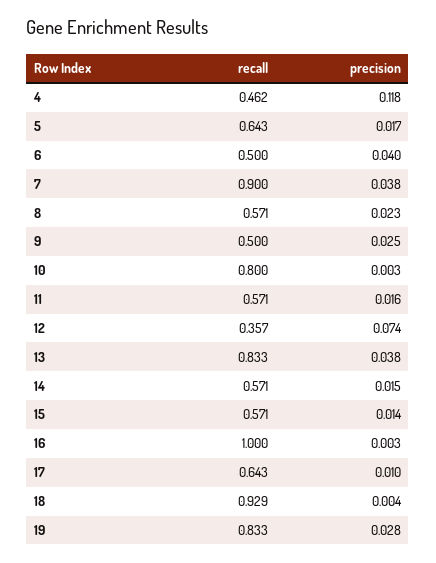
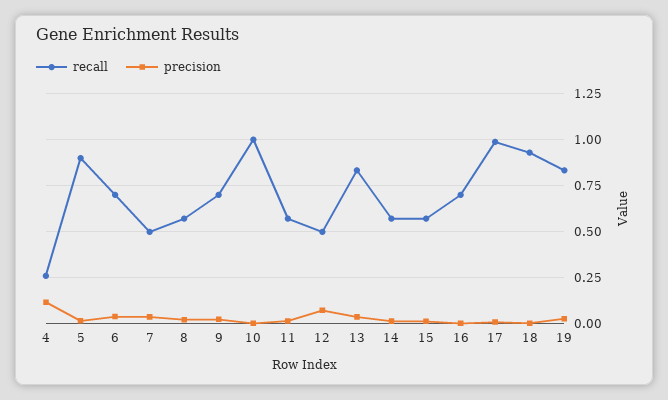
  {
    "recall": {
-     "4": 0.462,
+     "4": 0.25,
-     "5": 0.643,
+     "5": 0.9,
-     "6": 0.5,
+     "6": 0.7,
-     "7": 0.9,
+     "7": 0.5,
      "8": 0.571,
-     "9": 0.5,
+     "9": 0.7,
-     "10": 0.8,
+     "10": 1,
      "11": 0.571,
-     "12": 0.357,
+     "12": 0.5,
      "13": 0.833,
      "14": 0.571,
      "15": 0.571,
-     "16": 1,
+     "16": 0.7,
-     "17": 0.643,
+     "17": 1,
      "18": 0.929,
      "19": 0.833
    },
    "precision": {
      "4": 0.118,
      "5": 0.017,
      "6": 0.04,
      "7": 0.038,
      "8": 0.023,
      "9": 0.025,
      "10": 0.003,
      "11": 0.016,
      "12": 0.074,
      "13": 0.038,
      "14": 0.015,
      "15": 0.014,
      "16": 0.003,
      "17": 0.01,
      "18": 0.004,
      "19": 0.028
    }
  }

